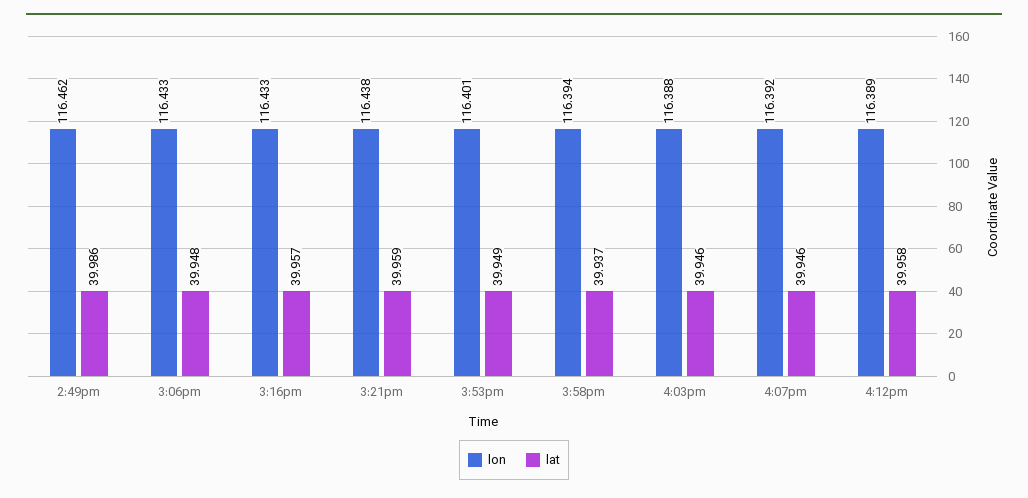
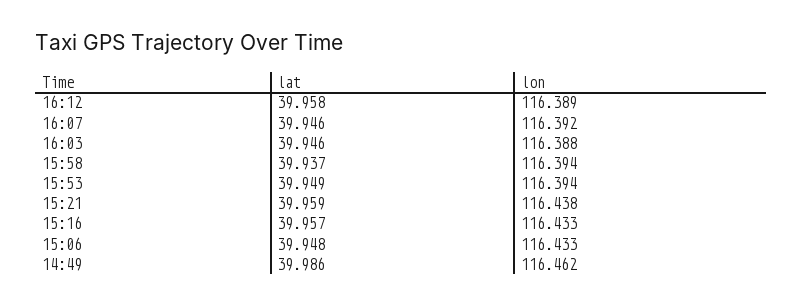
  {
    "lon": {
      "2:49pm": 116.462,
      "3:06pm": 116.433,
      "3:16pm": 116.433,
      "3:21pm": 116.438,
-     "3:53pm": 116.401,
+     "3:53pm": 116.394,
      "3:58pm": 116.394,
      "4:03pm": 116.388,
      "4:07pm": 116.392,
      "4:12pm": 116.389
    },
    "lat": {
      "2:49pm": 39.986,
      "3:06pm": 39.948,
      "3:16pm": 39.957,
      "3:21pm": 39.959,
      "3:53pm": 39.949,
      "3:58pm": 39.937,
      "4:03pm": 39.946,
      "4:07pm": 39.946,
      "4:12pm": 39.958
    }
  }

